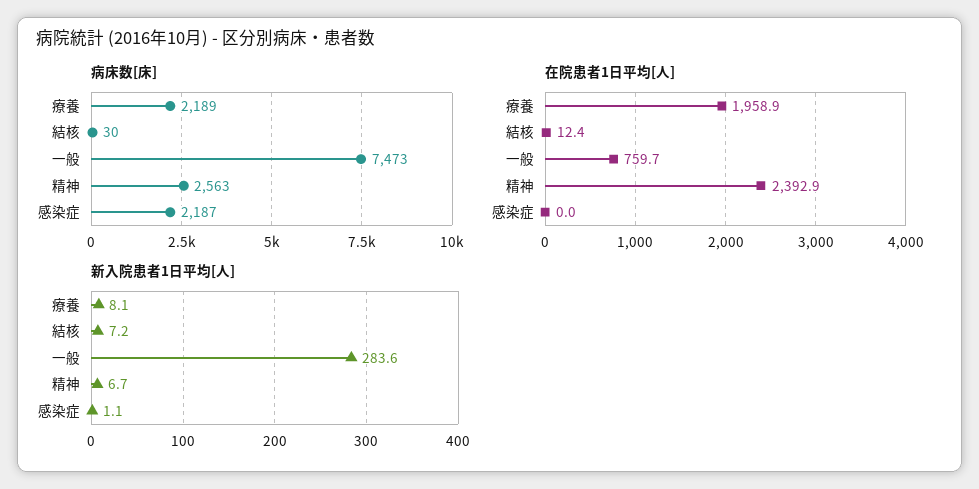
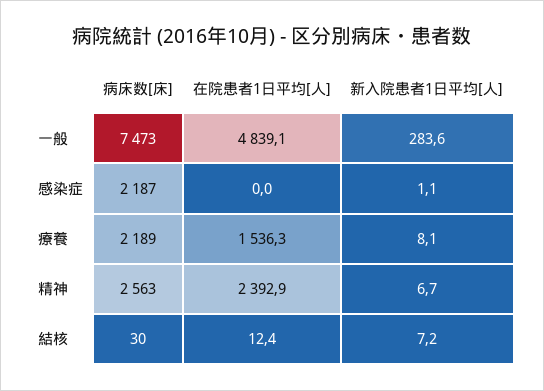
  {
    "病床数[床]": {
      "療養": 2189,
      "結核": 30,
      "一般": 7473,
      "精神": 2563,
      "感染症": 2187
    },
    "在院患者1日平均[人]": {
-     "療養": 1958.9,
+     "療養": 1536.3,
      "結核": 12.4,
-     "一般": 759.7,
+     "一般": 4839.1,
      "精神": 2392.9,
      "感染症": 0
    },
    "新入院患者1日平均[人]": {
      "療養": 8.1,
      "結核": 7.2,
      "一般": 283.6,
      "精神": 6.7,
      "感染症": 1.1
    }
  }

